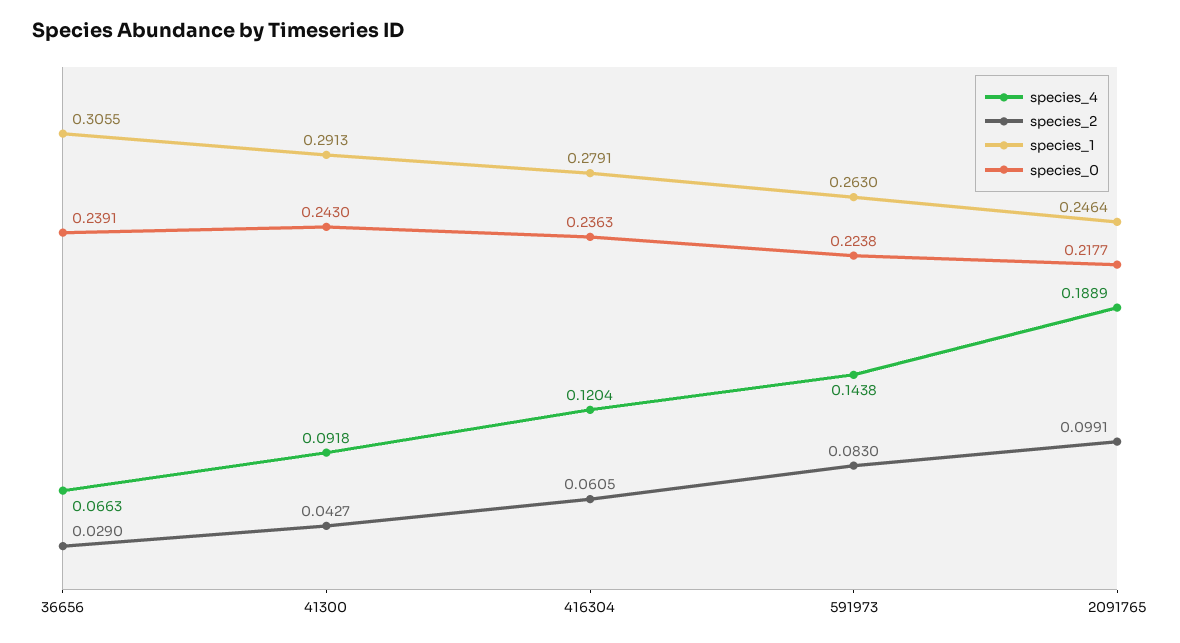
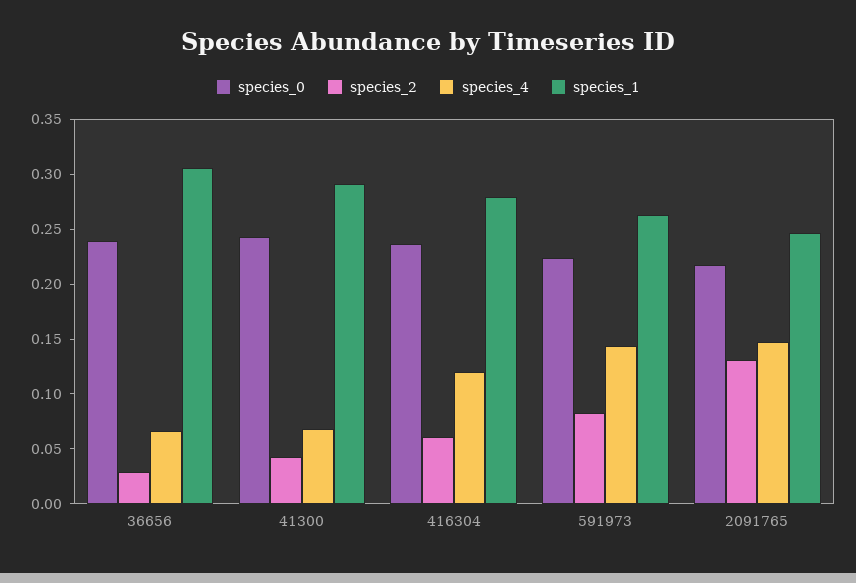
  {
    "species_4": {
      "36656": 0.0663,
-     "41300": 0.0918,
+     "41300": 0.07,
      "416304": 0.1204,
      "591973": 0.1438,
-     "2091765": 0.1889
+     "2091765": 0.15
    },
    "species_2": {
      "36656": 0.029,
      "41300": 0.0427,
      "416304": 0.0605,
      "591973": 0.083,
-     "2091765": 0.0991
+     "2091765": 0.13
    },
    "species_1": {
      "36656": 0.3055,
      "41300": 0.2913,
      "416304": 0.2791,
      "591973": 0.263,
      "2091765": 0.2464
    },
    "species_0": {
      "36656": 0.2391,
      "41300": 0.243,
      "416304": 0.2363,
      "591973": 0.2238,
      "2091765": 0.2177
    }
  }

